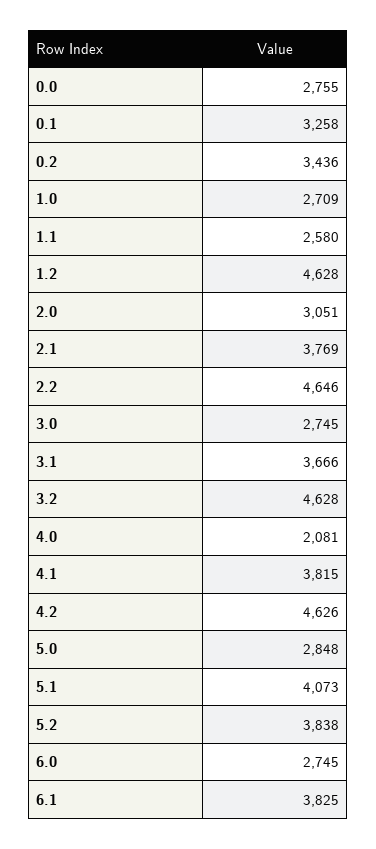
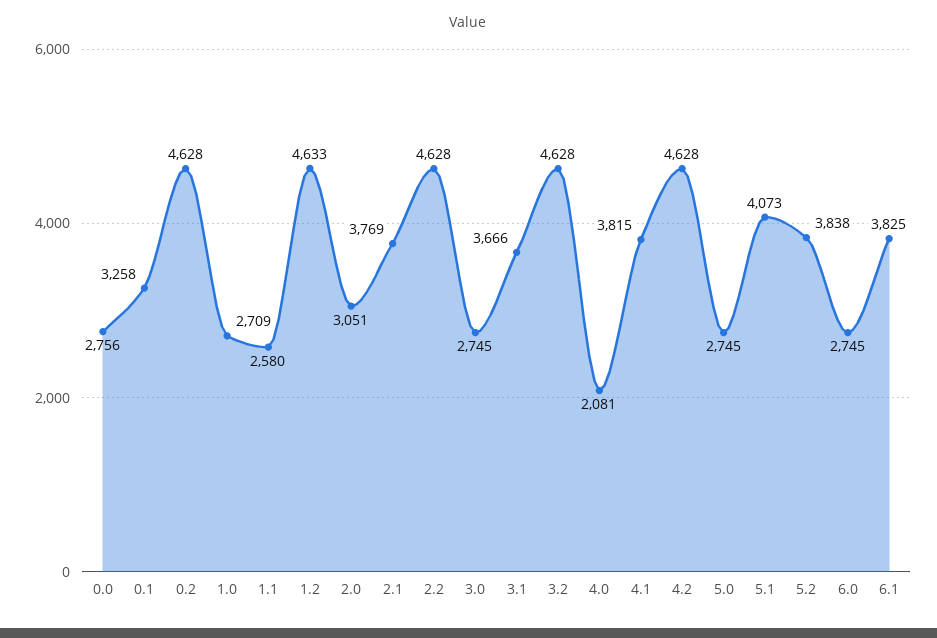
  {
-   "0.0": 2755,
+   "0.0": 2756,
    "0.1": 3258,
-   "0.2": 3436,
+   "0.2": 4628,
    "1.0": 2709,
    "1.1": 2580,
-   "1.2": 4628,
+   "1.2": 4633,
    "2.0": 3051,
    "2.1": 3769,
-   "2.2": 4646,
+   "2.2": 4628,
    "3.0": 2745,
    "3.1": 3666,
    "3.2": 4628,
    "4.0": 2081,
    "4.1": 3815,
-   "4.2": 4626,
+   "4.2": 4628,
-   "5.0": 2848,
+   "5.0": 2745,
    "5.1": 4073,
    "5.2": 3838,
    "6.0": 2745,
    "6.1": 3825
  }

